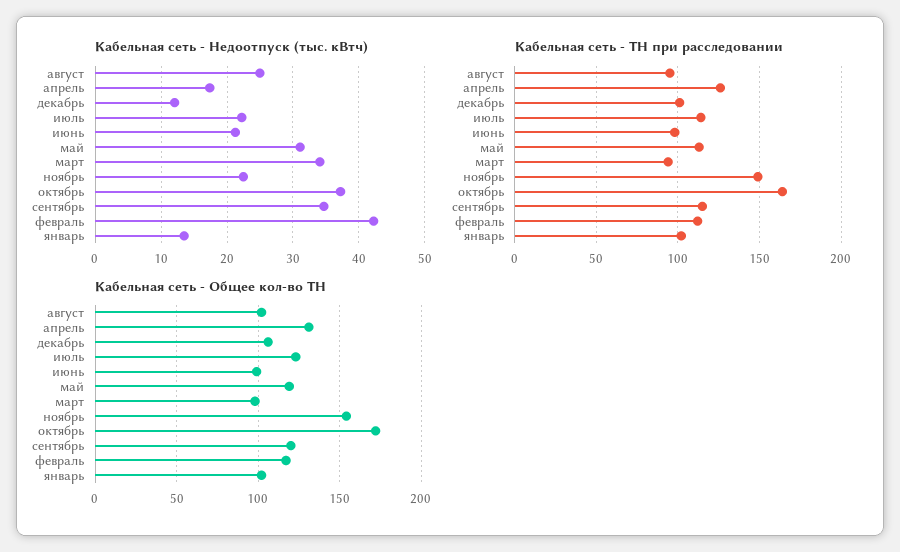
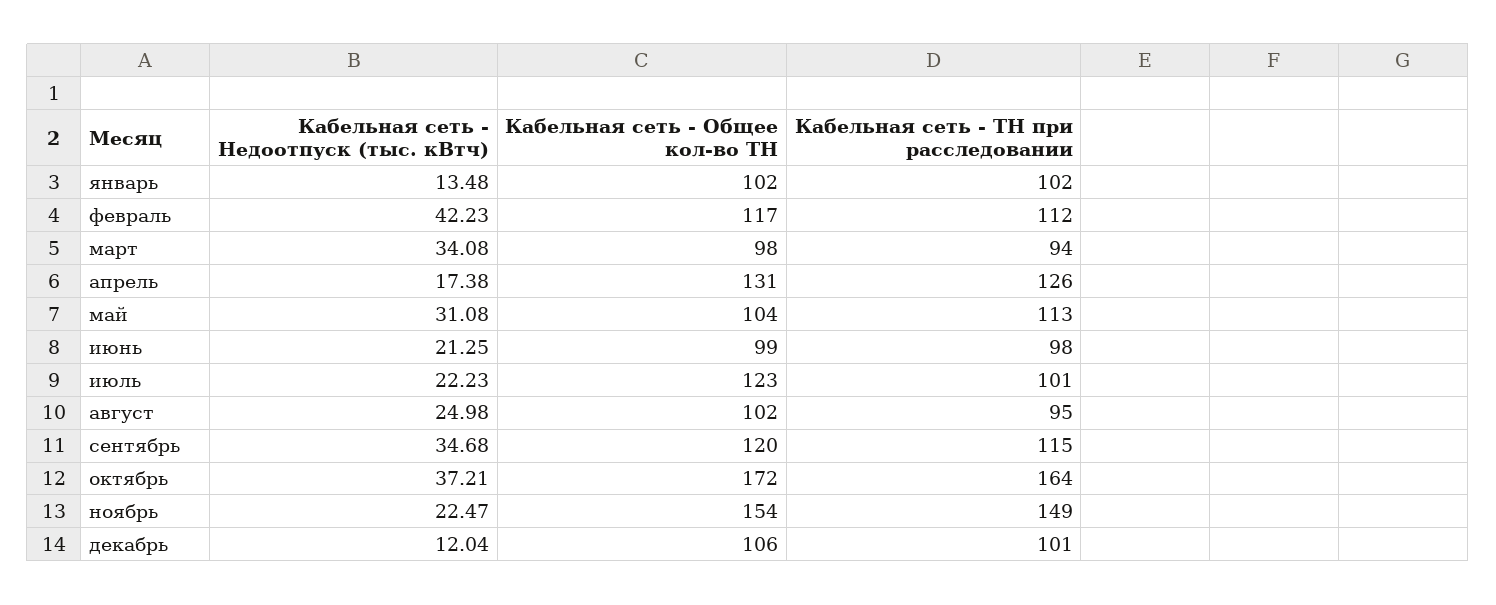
  {
    "Кабельная сеть - Недоотпуск (тыс. кВтч)": {
      "август": 24.98,
      "апрель": 17.38,
      "декабрь": 12.04,
      "июль": 22.23,
      "июнь": 21.25,
      "май": 31.08,
      "март": 34.08,
      "ноябрь": 22.47,
      "октябрь": 37.21,
      "сентябрь": 34.68,
      "февраль": 42.23,
      "январь": 13.48
    },
    "Кабельная сеть - ТН при расследовании": {
      "август": 95,
      "апрель": 126,
      "декабрь": 101,
-     "июль": 115,
+     "июль": 101,
      "июнь": 98,
      "май": 113,
      "март": 94,
      "ноябрь": 149,
      "октябрь": 164,
      "сентябрь": 115,
      "февраль": 112,
      "январь": 102
    },
    "Кабельная сеть - Общее кол-во ТН": {
      "август": 102,
      "апрель": 131,
      "декабрь": 106,
      "июль": 123,
      "июнь": 99,
-     "май": 120,
+     "май": 104,
      "март": 98,
      "ноябрь": 154,
      "октябрь": 172,
      "сентябрь": 120,
      "февраль": 117,
      "январь": 102
    }
  }

